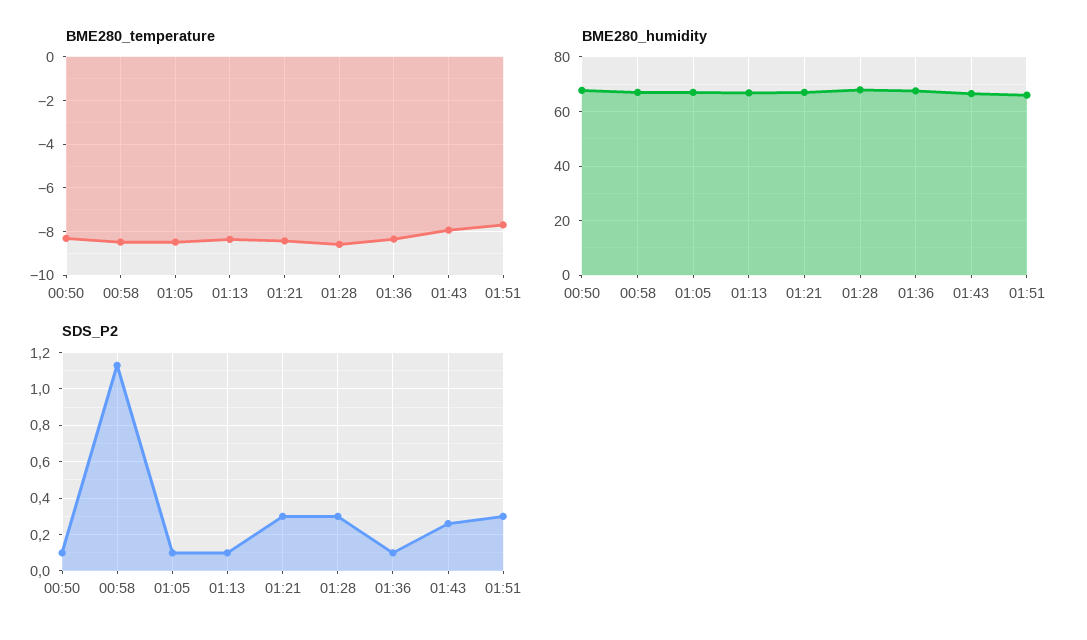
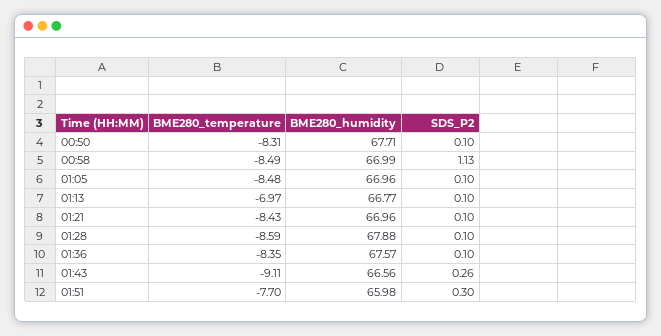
  {
    "BME280_temperature": {
      "00:50": -8.31,
      "00:58": -8.49,
      "01:05": -8.48,
-     "01:13": -8.5,
+     "01:13": -6.97,
      "01:21": -8.43,
      "01:28": -8.59,
      "01:36": -8.35,
-     "01:43": -8,
+     "01:43": -9.11,
      "01:51": -7.7
    },
    "BME280_humidity": {
      "00:50": 67.71,
      "00:58": 66.99,
      "01:05": 66.96,
      "01:13": 66.77,
      "01:21": 66.96,
      "01:28": 67.88,
      "01:36": 67.57,
      "01:43": 66.56,
      "01:51": 65.98
    },
    "SDS_P2": {
      "00:50": 0.1,
      "00:58": 1.13,
      "01:05": 0.1,
      "01:13": 0.1,
-     "01:21": 0.3,
+     "01:21": 0.1,
-     "01:28": 0.3,
+     "01:28": 0.1,
      "01:36": 0.1,
      "01:43": 0.26,
      "01:51": 0.3
    }
  }

